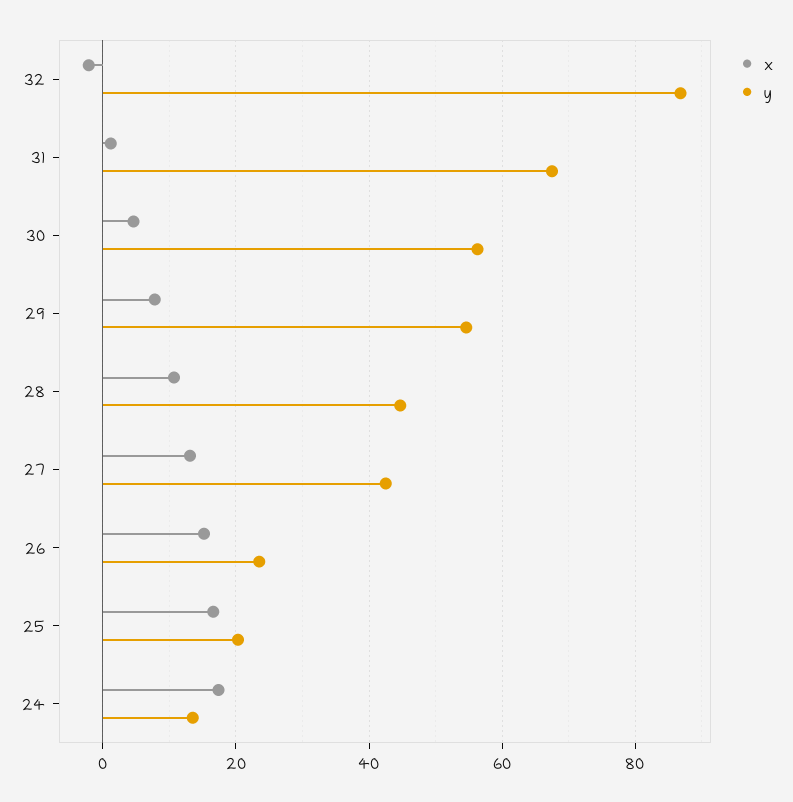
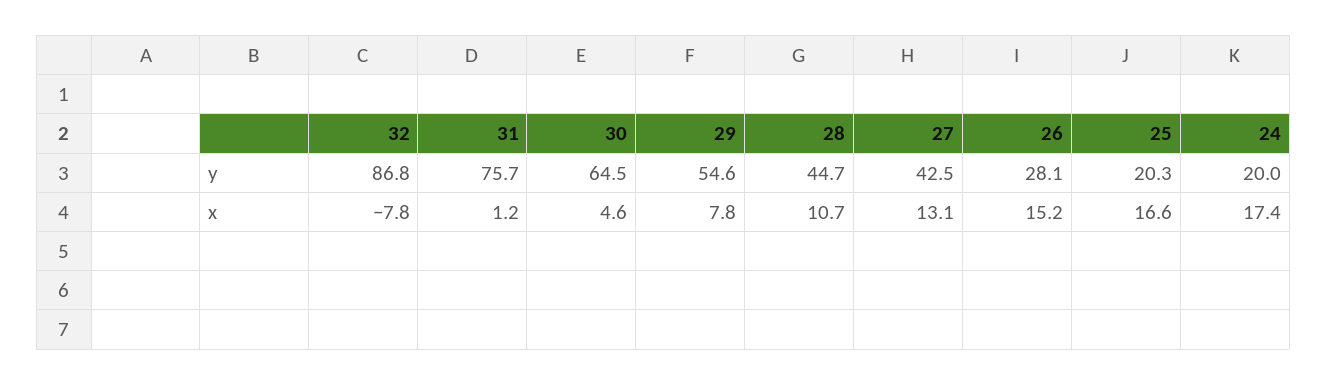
  {
    "x": {
-     "32": -2,
+     "32": -7.8,
      "31": 1.2,
      "30": 4.6,
      "29": 7.8,
      "28": 10.7,
      "27": 13.1,
      "26": 15.2,
      "25": 16.6,
      "24": 17.4
    },
    "y": {
      "32": 86.8,
-     "31": 68,
+     "31": 75.7,
-     "30": 56,
+     "30": 64.5,
      "29": 54.6,
      "28": 44.7,
      "27": 42.5,
-     "26": 24,
+     "26": 28.1,
      "25": 20.3,
-     "24": 14
+     "24": 20
    }
  }

